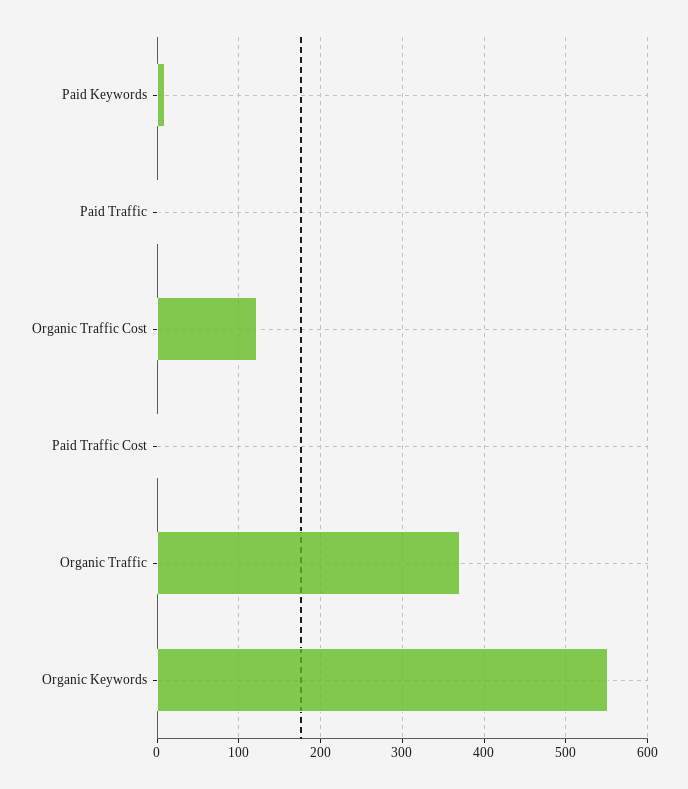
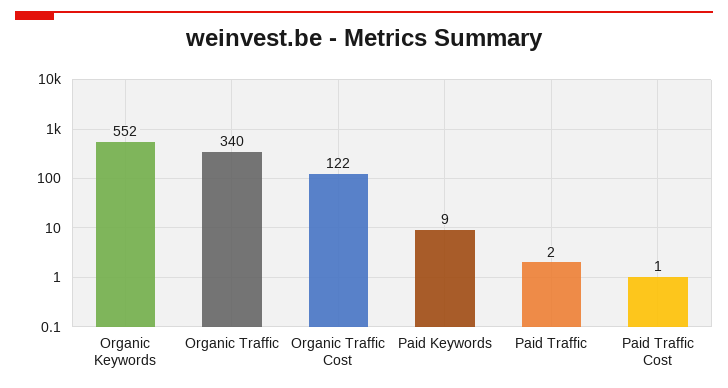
  {
    "Paid Keywords": 9,
    "Paid Traffic": 2,
    "Organic Traffic Cost": 122,
    "Paid Traffic Cost": 1,
-   "Organic Traffic": 370,
+   "Organic Traffic": 340,
    "Organic Keywords": 552
  }

